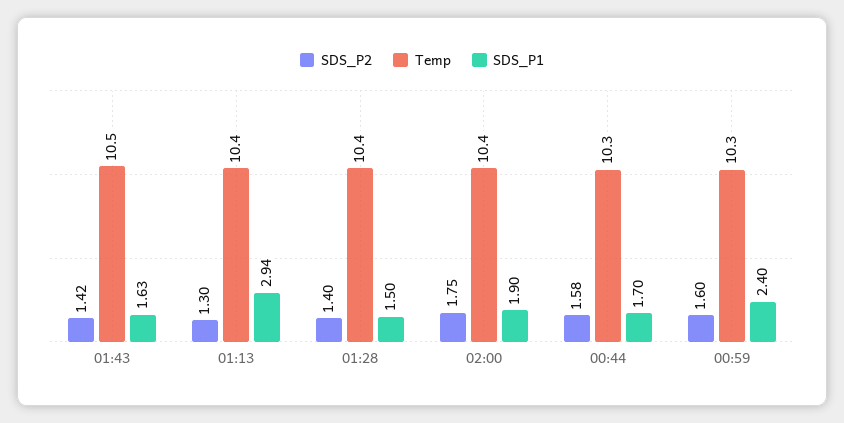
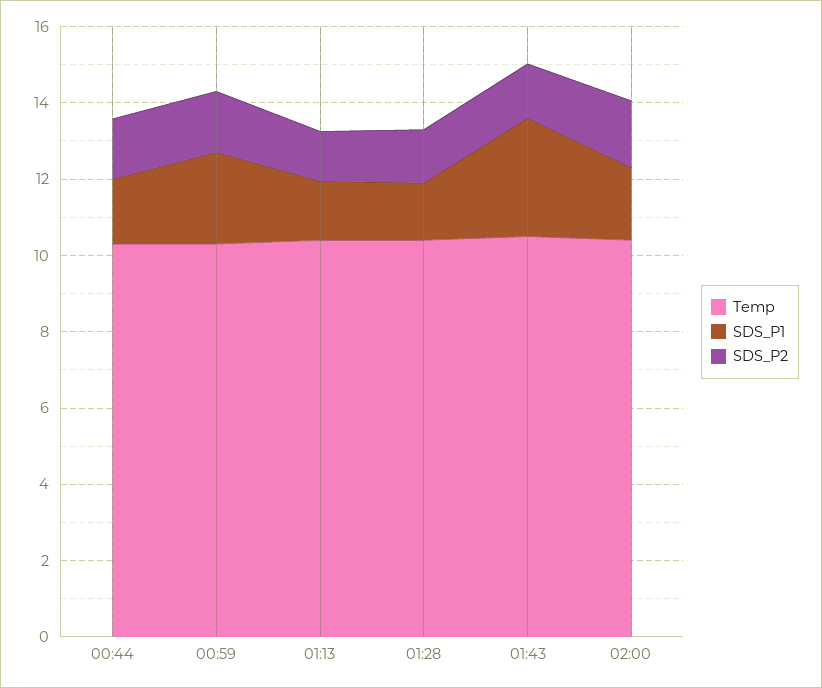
  {
    "SDS_P2": {
      "01:43": 1.42,
      "01:13": 1.3,
      "01:28": 1.4,
      "02:00": 1.75,
      "00:44": 1.58,
      "00:59": 1.6
    },
    "Temp": {
      "01:43": 10.5,
      "01:13": 10.4,
      "01:28": 10.4,
      "02:00": 10.4,
      "00:44": 10.3,
      "00:59": 10.3
    },
    "SDS_P1": {
-     "01:43": 1.63,
+     "01:43": 3,
-     "01:13": 2.94,
+     "01:13": 1.5,
      "01:28": 1.5,
      "02:00": 1.9,
      "00:44": 1.7,
      "00:59": 2.4
    }
  }

